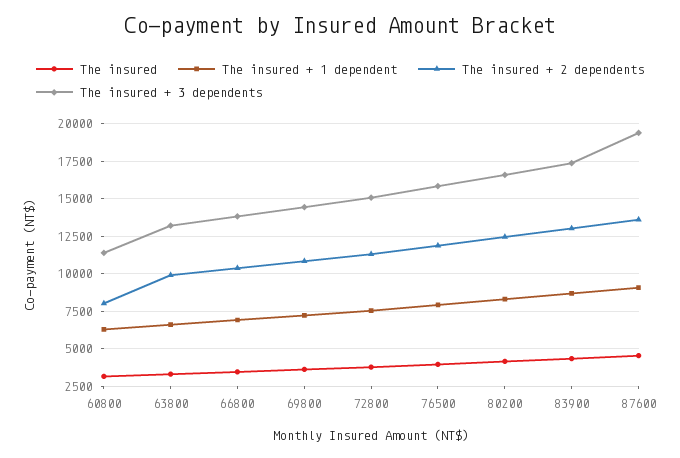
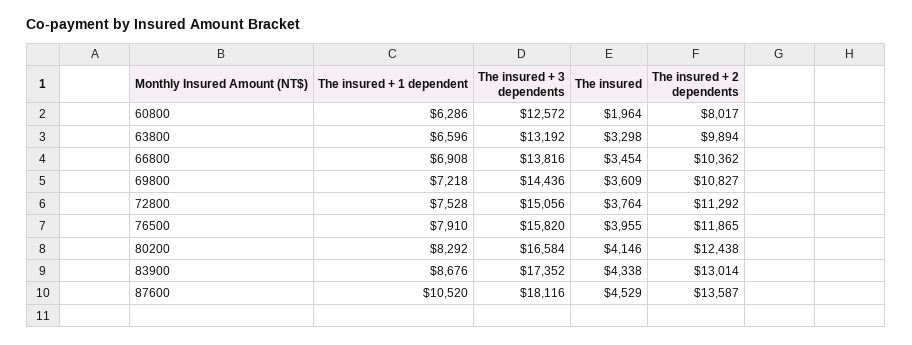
  {
    "The insured": {
-     "60800": 3000,
+     "60800": 1964,
      "63800": 3298,
      "66800": 3454,
      "69800": 3609,
      "72800": 3764,
      "76500": 3955,
      "80200": 4146,
      "83900": 4338,
      "87600": 4529
    },
    "The insured + 1 dependent": {
      "60800": 6286,
      "63800": 6596,
      "66800": 6908,
      "69800": 7218,
      "72800": 7528,
      "76500": 7910,
      "80200": 8292,
      "83900": 8676,
-     "87600": 9000
+     "87600": 10520
    },
    "The insured + 2 dependents": {
      "60800": 8017,
      "63800": 9894,
      "66800": 10362,
      "69800": 10827,
      "72800": 11292,
      "76500": 11865,
      "80200": 12438,
      "83900": 13014,
      "87600": 13587
    },
    "The insured + 3 dependents": {
-     "60800": 11500,
+     "60800": 12572,
      "63800": 13192,
      "66800": 13816,
      "69800": 14436,
      "72800": 15056,
      "76500": 15820,
      "80200": 16584,
      "83900": 17352,
-     "87600": 19500
+     "87600": 18116
    }
  }

